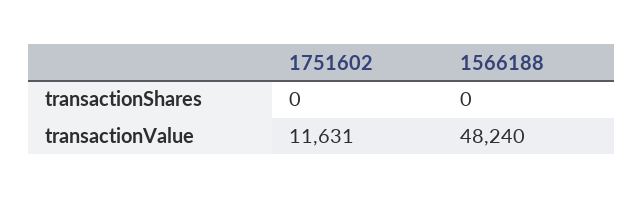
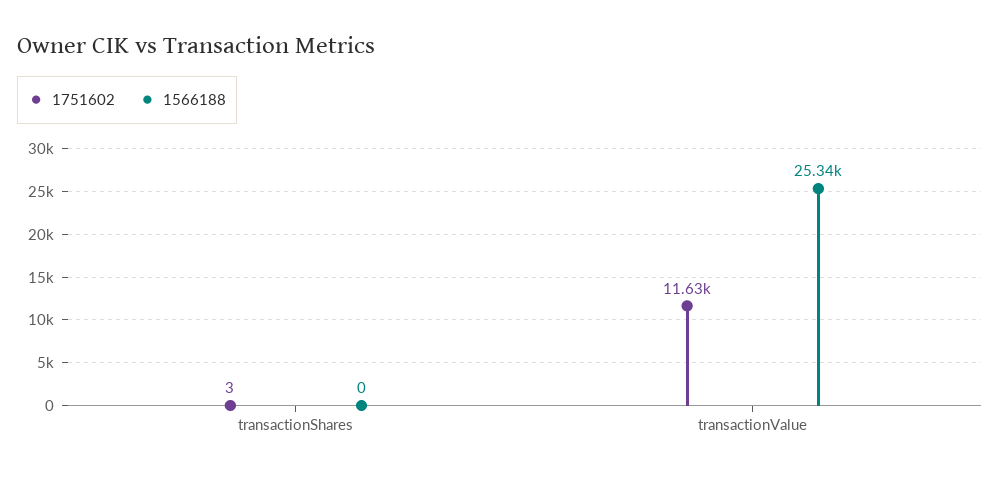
  {
    "1751602": {
-     "transactionShares": 0,
+     "transactionShares": 3,
      "transactionValue": 11631
    },
    "1566188": {
      "transactionShares": 0,
-     "transactionValue": 48240
+     "transactionValue": 25340
    }
  }

